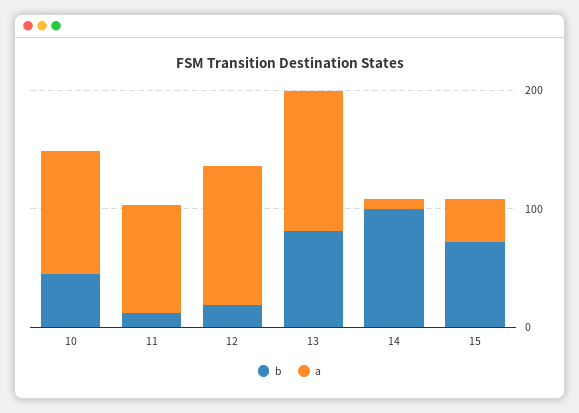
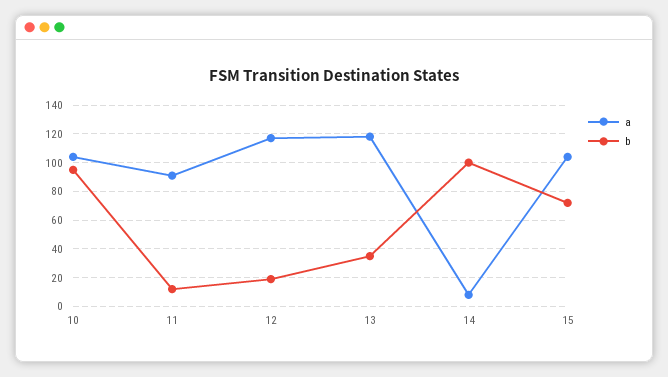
  {
    "b": {
-     "10": 40,
+     "10": 95,
      "11": 10,
      "12": 20,
-     "13": 80,
+     "13": 35,
      "14": 100,
      "15": 70
    },
    "a": {
      "10": 105,
      "11": 90,
      "12": 115,
      "13": 120,
      "14": 10,
-     "15": 40
+     "15": 105
    }
  }

